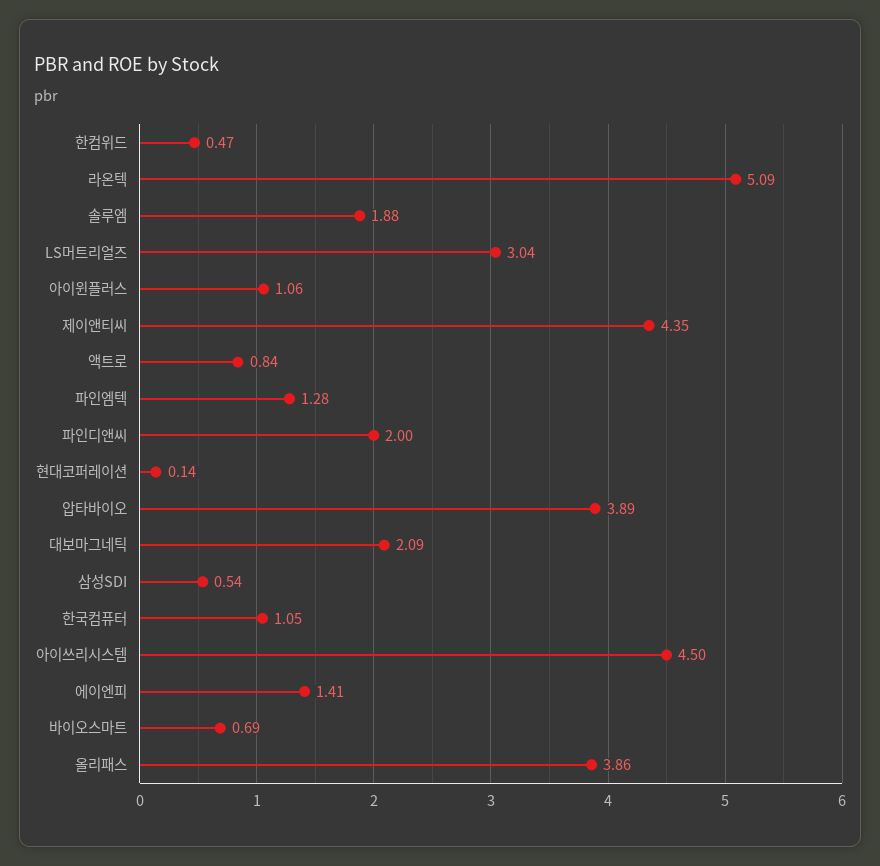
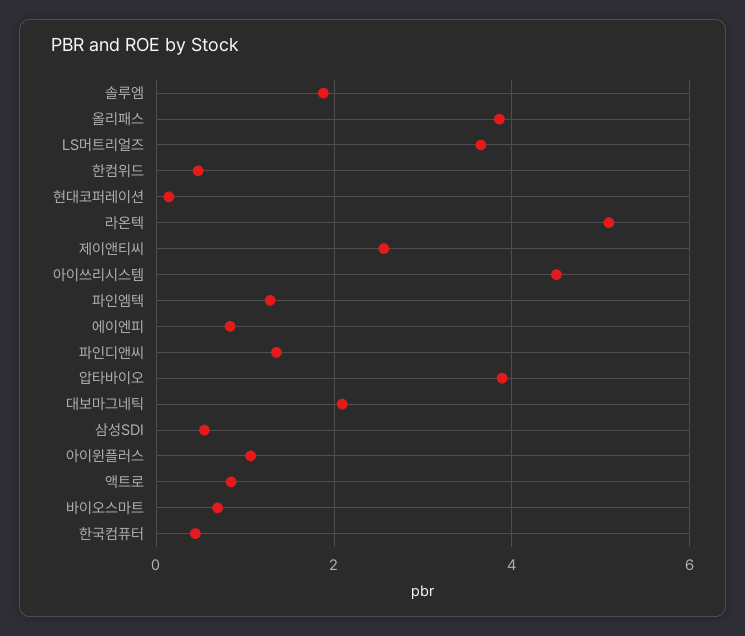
  {
    "한컴위드": 0.47,
    "라온텍": 5.09,
    "솔루엠": 1.88,
-   "LS머트리얼즈": 3.04,
+   "LS머트리얼즈": 3.6,
    "아이윈플러스": 1.06,
-   "제이앤티씨": 4.35,
+   "제이앤티씨": 2.6,
    "액트로": 0.84,
    "파인엠텍": 1.28,
-   "파인디앤씨": 2,
+   "파인디앤씨": 1.4,
    "현대코퍼레이션": 0.14,
    "압타바이오": 3.89,
    "대보마그네틱": 2.09,
    "삼성SDI": 0.54,
-   "한국컴퓨터": 1.05,
+   "한국컴퓨터": 0.4,
    "아이쓰리시스템": 4.5,
-   "에이엔피": 1.41,
+   "에이엔피": 0.8,
    "바이오스마트": 0.69,
    "올리패스": 3.86
  }

